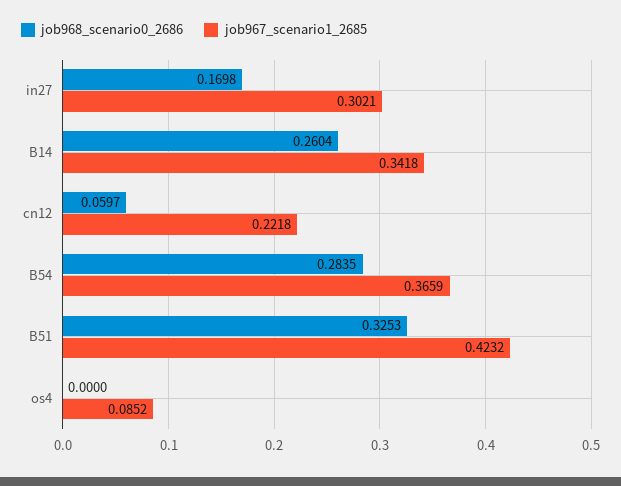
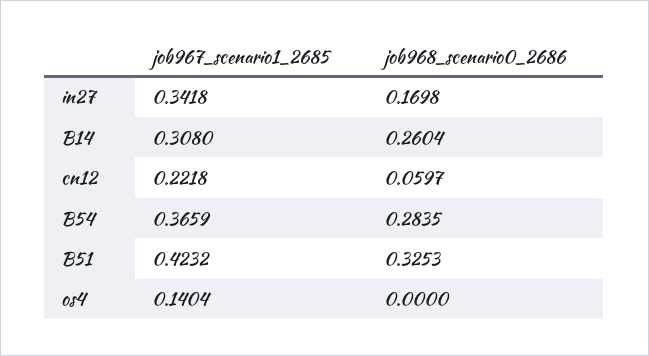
  {
    "job968_scenario0_2686": {
      "in27": 0.1698,
      "B14": 0.2604,
      "cn12": 0.0597,
      "B54": 0.2835,
      "B51": 0.3253,
      "os4": 0
    },
    "job967_scenario1_2685": {
-     "in27": 0.3021,
+     "in27": 0.3418,
-     "B14": 0.3418,
+     "B14": 0.308,
      "cn12": 0.2218,
      "B54": 0.3659,
      "B51": 0.4232,
-     "os4": 0.0852
+     "os4": 0.1404
    }
  }

